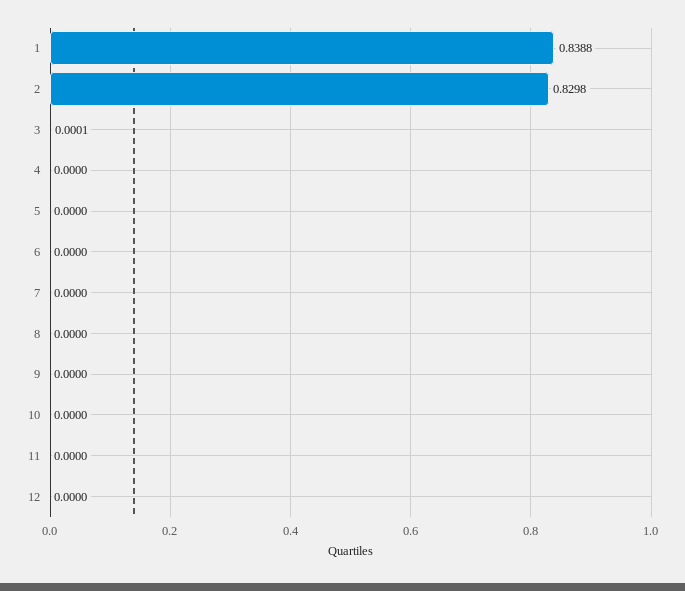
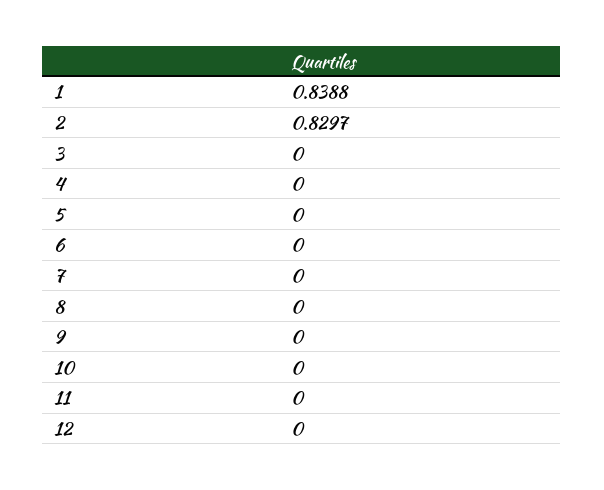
  {
    "1": 0.8388,
-   "2": 0.8298,
+   "2": 0.8297,
-   "3": 0.0001,
+   "3": 0,
    "4": 0,
    "5": 0,
    "6": 0,
    "7": 0,
    "8": 0,
    "9": 0,
    "10": 0,
    "11": 0,
    "12": 0
  }

